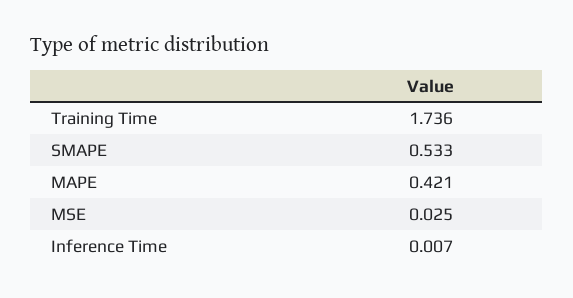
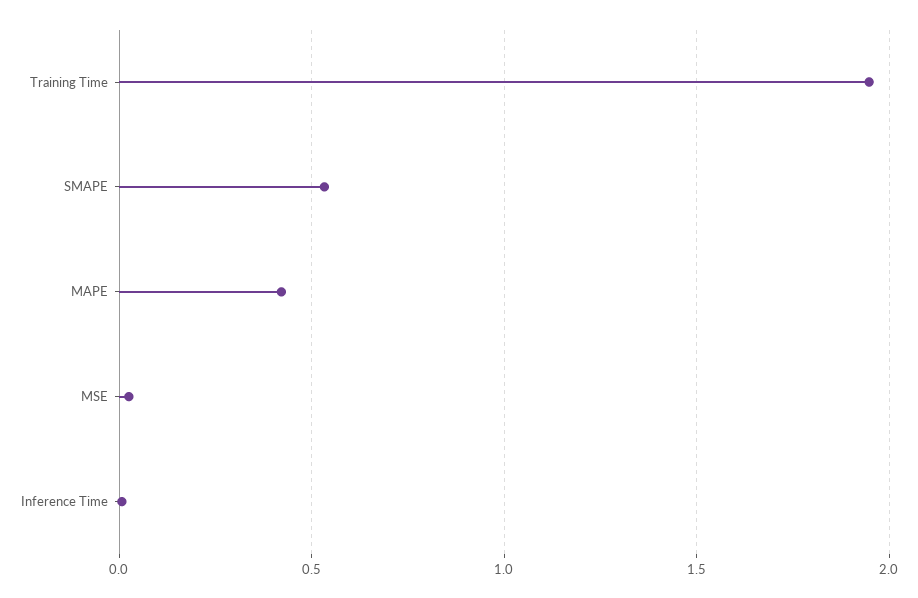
  {
-   "Training Time": 1.736,
+   "Training Time": 1.95,
    "SMAPE": 0.533,
    "MAPE": 0.421,
    "MSE": 0.025,
    "Inference Time": 0.007
  }

